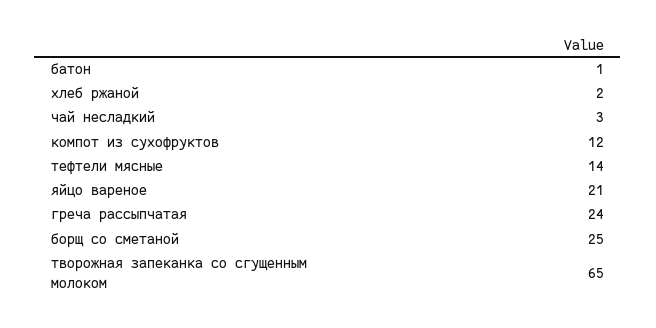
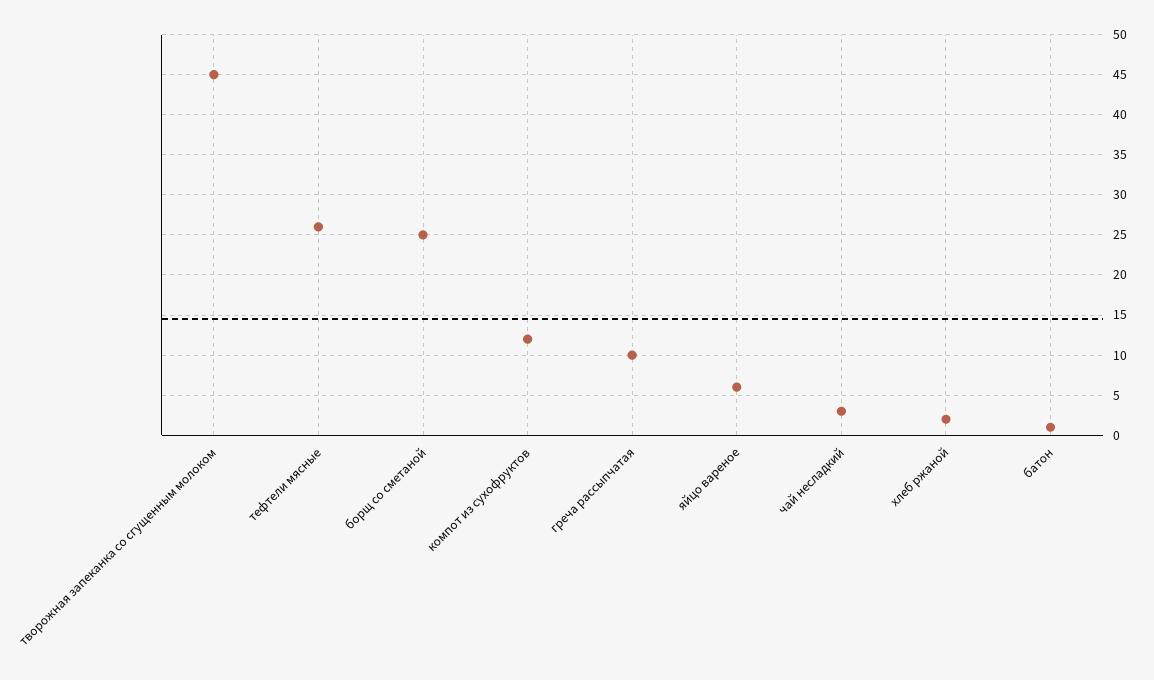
  {
    "батон": 1,
    "хлеб ржаной": 2,
    "чай несладкий": 3,
    "компот из сухофруктов": 12,
-   "тефтели мясные": 14,
+   "тефтели мясные": 26,
-   "яйцо вареное": 21,
+   "яйцо вареное": 6,
-   "греча рассыпчатая": 24,
+   "греча рассыпчатая": 10,
    "борщ со сметаной": 25,
-   "творожная запеканка со сгущенным молоком": 65
+   "творожная запеканка со сгущенным молоком": 45
  }

